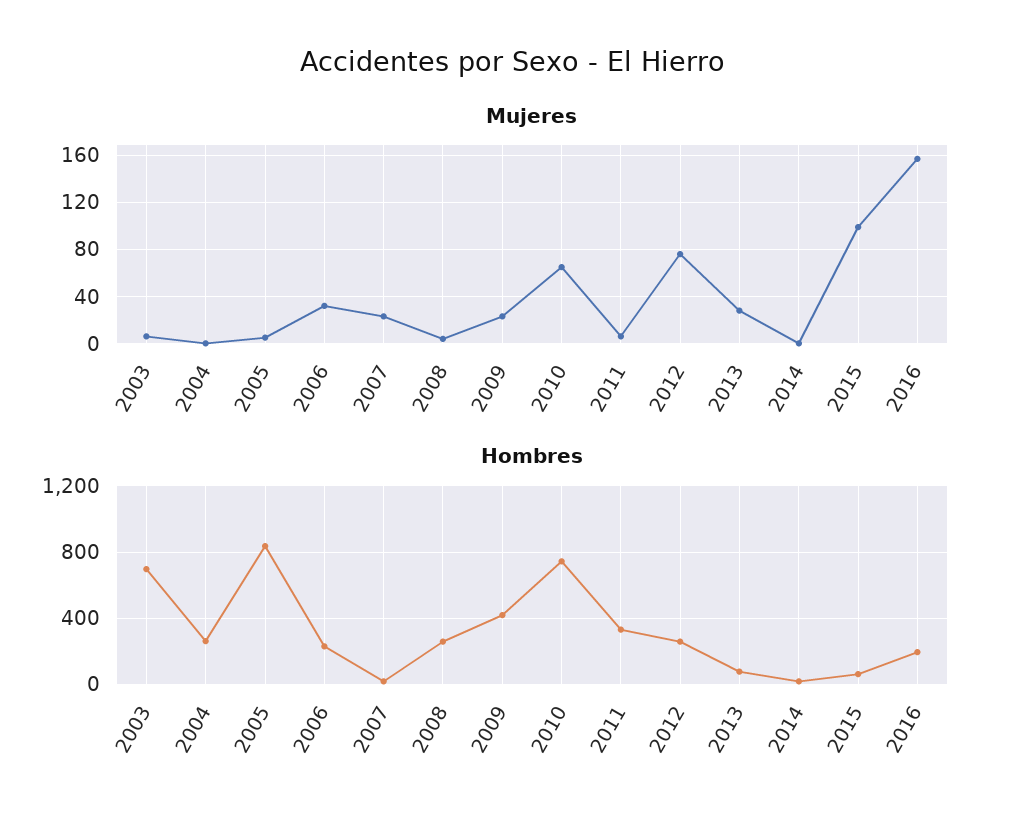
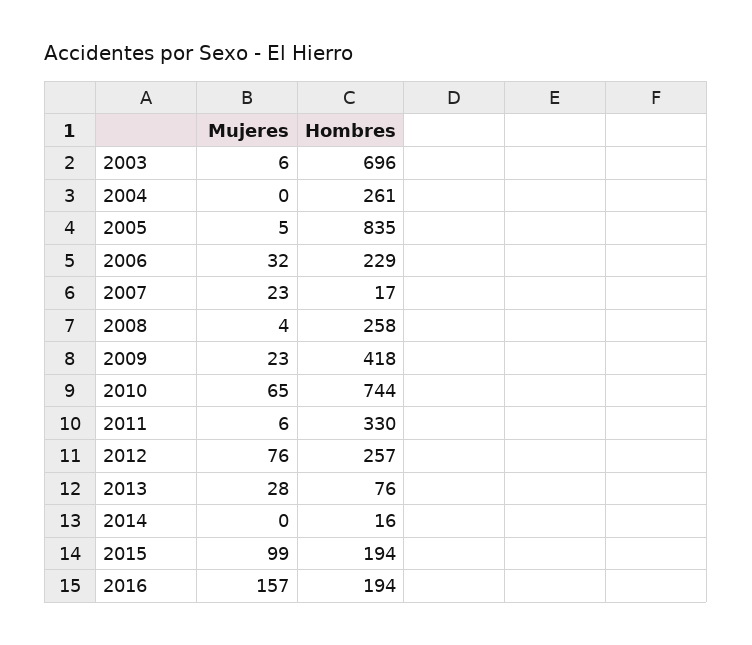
  {
    "Mujeres": {
      "2003": 6,
      "2004": 0,
      "2005": 5,
      "2006": 32,
      "2007": 23,
      "2008": 4,
      "2009": 23,
      "2010": 65,
      "2011": 6,
      "2012": 76,
      "2013": 28,
      "2014": 0,
      "2015": 99,
      "2016": 157
    },
    "Hombres": {
      "2003": 696,
      "2004": 261,
      "2005": 835,
      "2006": 229,
      "2007": 17,
      "2008": 258,
      "2009": 418,
      "2010": 744,
      "2011": 330,
      "2012": 257,
      "2013": 76,
      "2014": 16,
-     "2015": 50,
+     "2015": 194,
      "2016": 194
    }
  }

